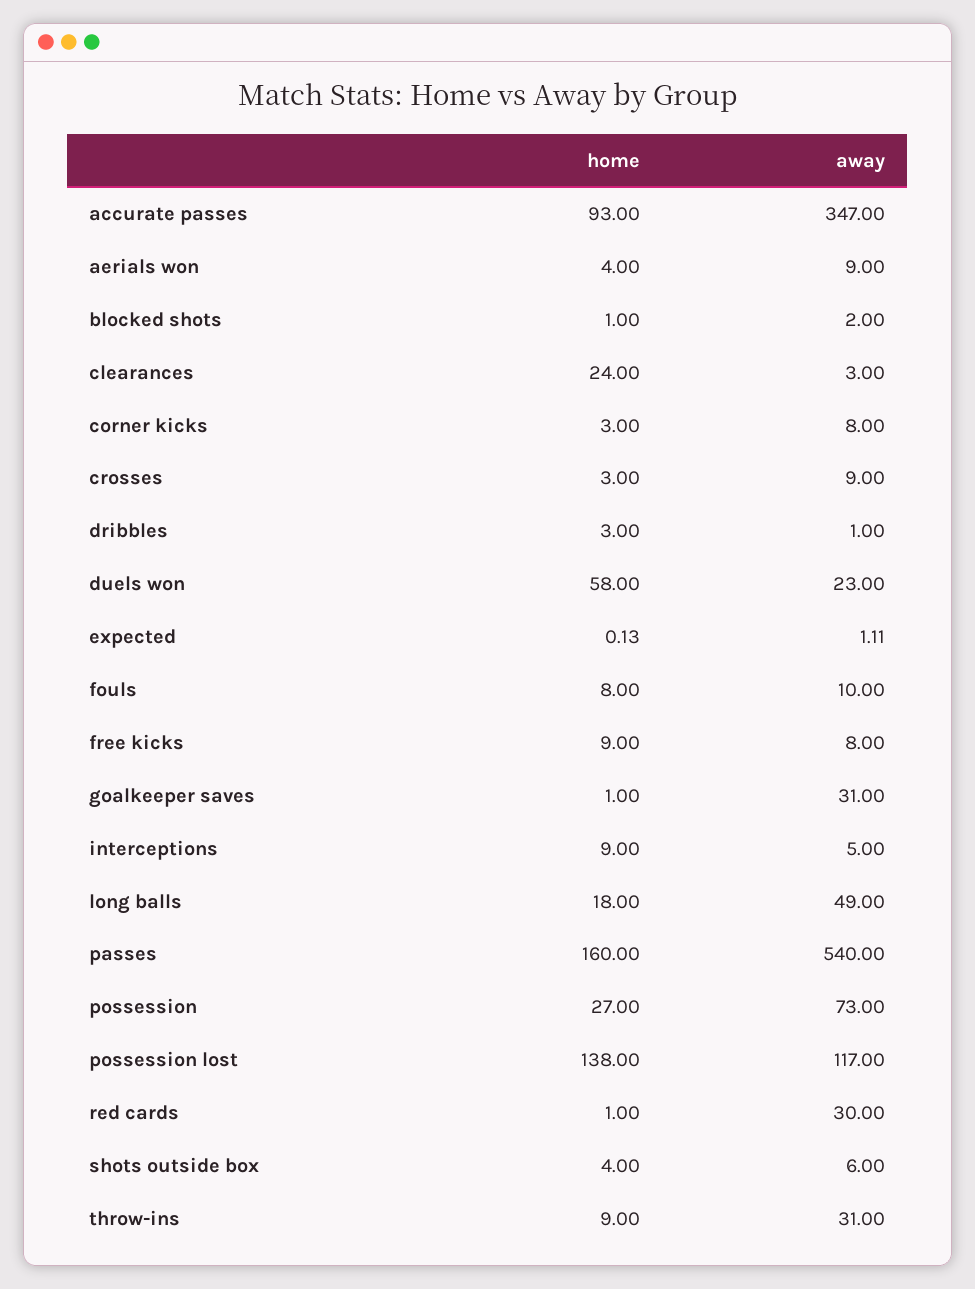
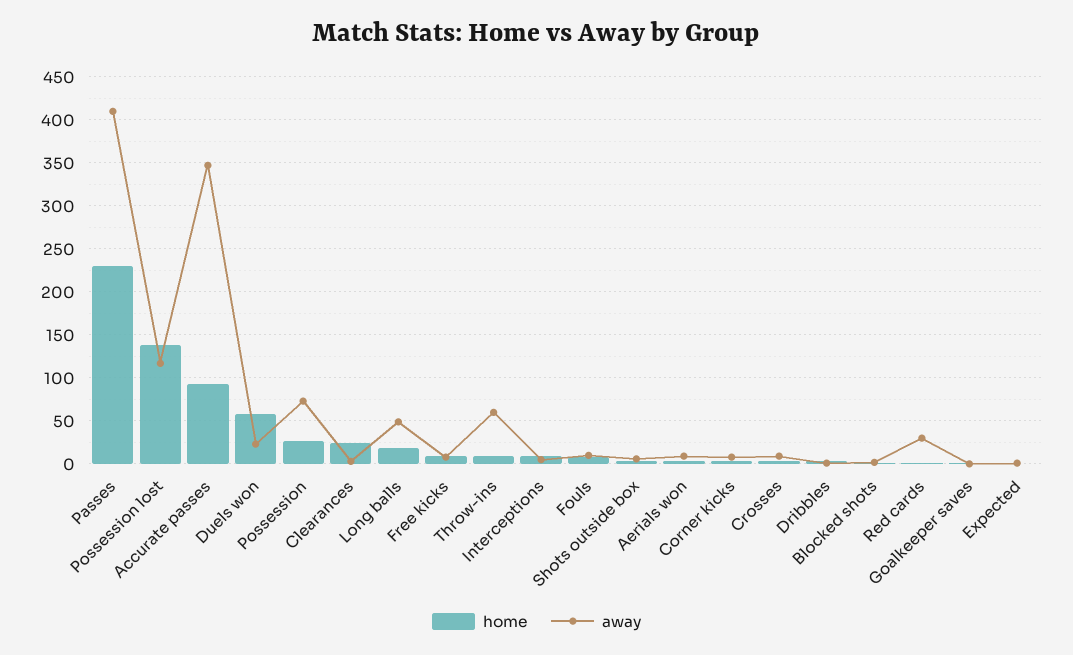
  {
    "home": {
      "accurate passes": 93,
      "aerials won": 4,
      "blocked shots": 1,
      "clearances": 24,
      "corner kicks": 3,
      "crosses": 3,
      "dribbles": 3,
      "duels won": 58,
      "expected": 0.13,
      "fouls": 8,
      "free kicks": 9,
      "goalkeeper saves": 1,
      "interceptions": 9,
      "long balls": 18,
-     "passes": 160,
+     "passes": 230,
      "possession": 27,
      "possession lost": 138,
      "red cards": 1,
      "shots outside box": 4,
      "throw-ins": 9
    },
    "away": {
      "accurate passes": 347,
      "aerials won": 9,
      "blocked shots": 2,
      "clearances": 3,
      "corner kicks": 8,
      "crosses": 9,
      "dribbles": 1,
      "duels won": 23,
      "expected": 1.11,
      "fouls": 10,
      "free kicks": 8,
-     "goalkeeper saves": 31,
+     "goalkeeper saves": 0,
      "interceptions": 5,
      "long balls": 49,
-     "passes": 540,
+     "passes": 410,
      "possession": 73,
      "possession lost": 117,
      "red cards": 30,
      "shots outside box": 6,
-     "throw-ins": 31
+     "throw-ins": 60
    }
  }

